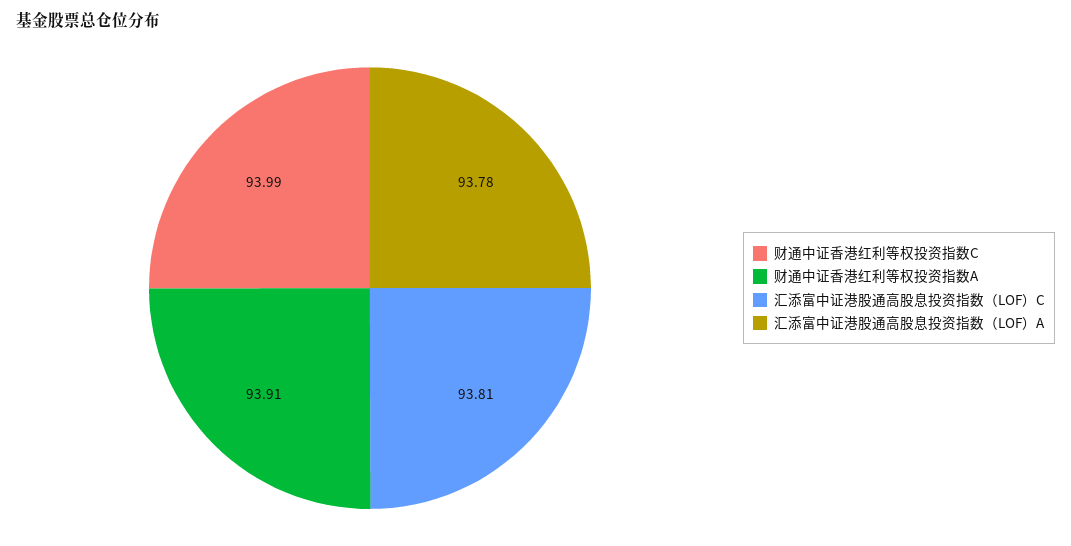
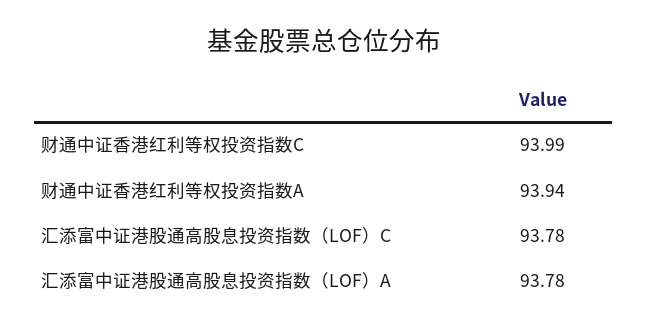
  {
    "财通中证香港红利等权投资指数C": 93.99,
-   "财通中证香港红利等权投资指数A": 93.91,
+   "财通中证香港红利等权投资指数A": 93.94,
-   "汇添富中证港股通高股息投资指数（LOF）C": 93.81,
+   "汇添富中证港股通高股息投资指数（LOF）C": 93.78,
    "汇添富中证港股通高股息投资指数（LOF）A": 93.78
  }

